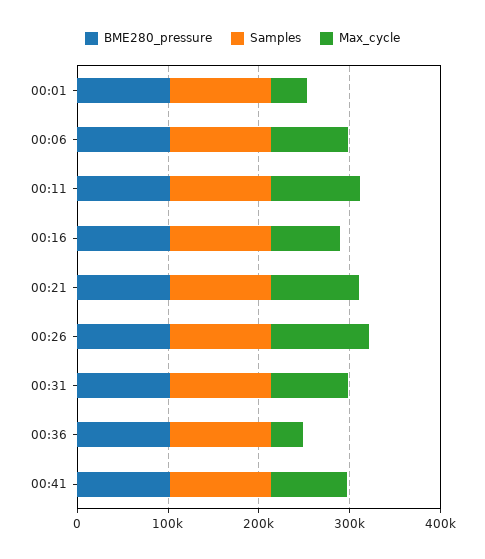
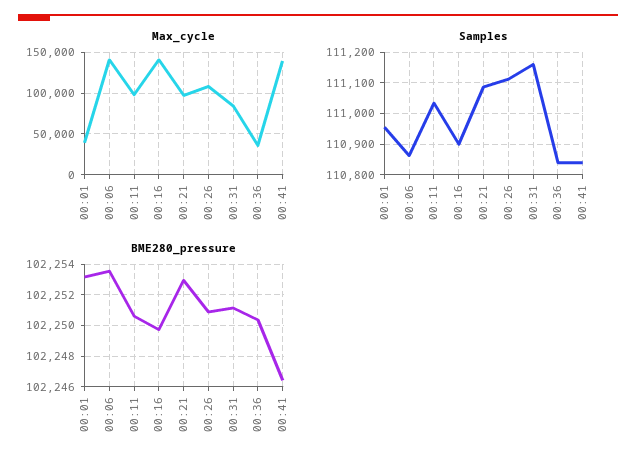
  {
    "BME280_pressure": {
      "00:01": 102253,
      "00:06": 102253.5,
      "00:11": 102250.5,
      "00:16": 102249.5,
      "00:21": 102253,
      "00:26": 102251,
      "00:31": 102251,
      "00:36": 102250.5,
      "00:41": 102246.5
    },
    "Samples": {
      "00:01": 110960,
      "00:06": 110860,
      "00:11": 111040,
      "00:16": 110900,
      "00:21": 111080,
      "00:26": 111120,
      "00:31": 111160,
      "00:36": 110840,
      "00:41": 110840
    },
    "Max_cycle": {
      "00:01": 40000,
-     "00:06": 80000,
+     "00:06": 140000,
      "00:11": 100000,
-     "00:16": 80000,
+     "00:16": 140000,
      "00:21": 100000,
      "00:26": 110000,
      "00:31": 80000,
      "00:36": 40000,
-     "00:41": 80000
+     "00:41": 140000
    }
  }

